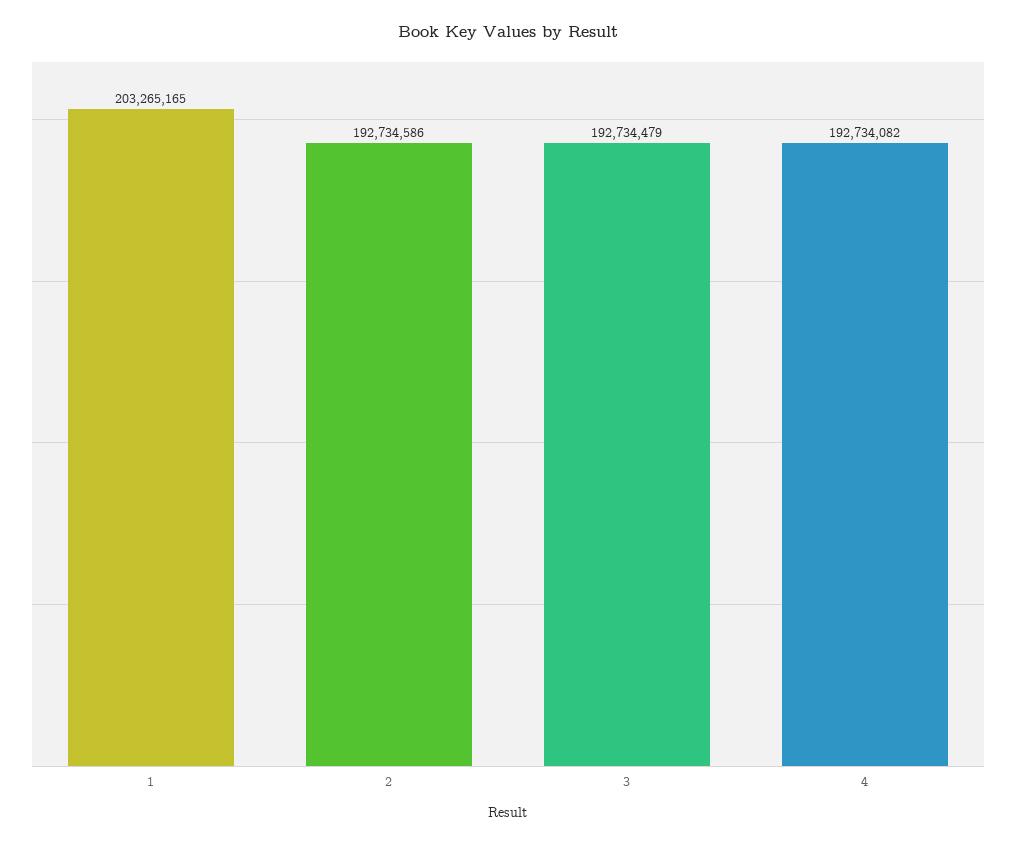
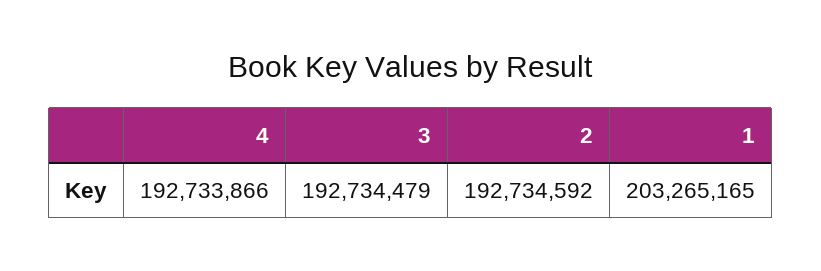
  {
    "1": 203265165,
-   "2": 192734586,
+   "2": 192734592,
    "3": 192734479,
-   "4": 192734082
+   "4": 192733866
  }

